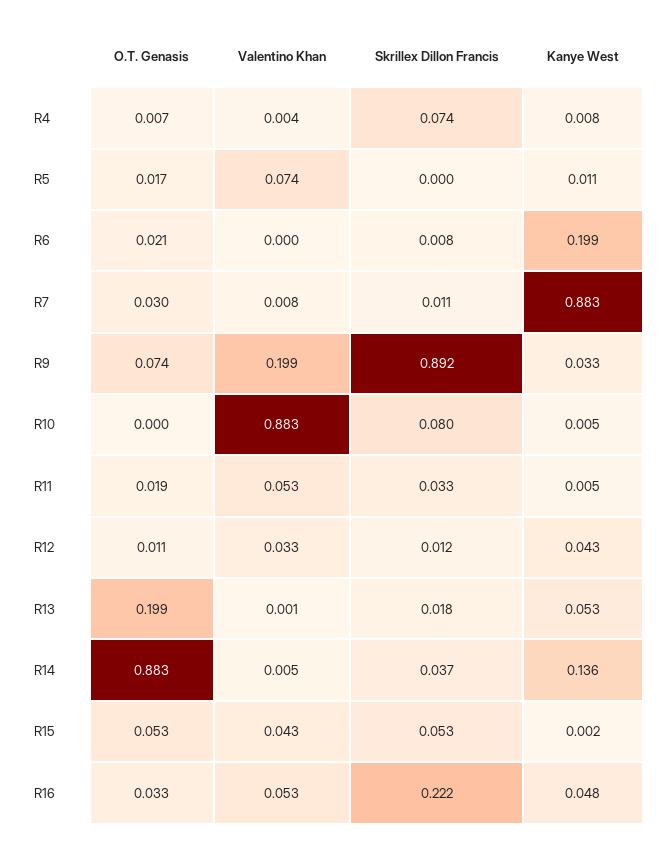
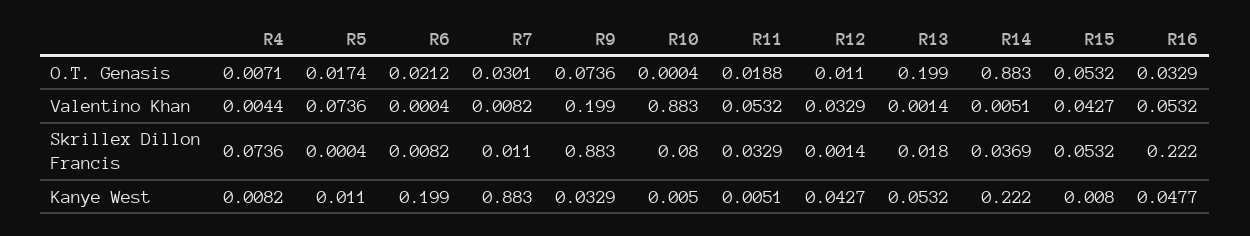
  {
    "O.T. Genasis": {
      "R4": 0.0071,
      "R5": 0.0174,
      "R6": 0.0212,
      "R7": 0.0301,
      "R9": 0.0736,
      "R10": 0.0004,
      "R11": 0.0188,
      "R12": 0.011,
      "R13": 0.199,
      "R14": 0.883,
      "R15": 0.0532,
      "R16": 0.0329
    },
    "Valentino Khan": {
      "R4": 0.0044,
      "R5": 0.0736,
      "R6": 0.0004,
      "R7": 0.0082,
      "R9": 0.199,
      "R10": 0.883,
      "R11": 0.0532,
      "R12": 0.0329,
      "R13": 0.0014,
      "R14": 0.0051,
      "R15": 0.0427,
      "R16": 0.0532
    },
    "Skrillex Dillon Francis": {
      "R4": 0.0736,
      "R5": 0.0004,
      "R6": 0.0082,
      "R7": 0.011,
-     "R9": 0.892,
+     "R9": 0.883,
      "R10": 0.08,
      "R11": 0.0329,
-     "R12": 0.012,
+     "R12": 0.0014,
      "R13": 0.018,
      "R14": 0.0369,
      "R15": 0.0532,
      "R16": 0.222
    },
    "Kanye West": {
      "R4": 0.0082,
      "R5": 0.011,
      "R6": 0.199,
      "R7": 0.883,
      "R9": 0.0329,
      "R10": 0.005,
      "R11": 0.0051,
      "R12": 0.0427,
      "R13": 0.0532,
-     "R14": 0.136,
+     "R14": 0.222,
-     "R15": 0.002,
+     "R15": 0.008,
      "R16": 0.0477
    }
  }

